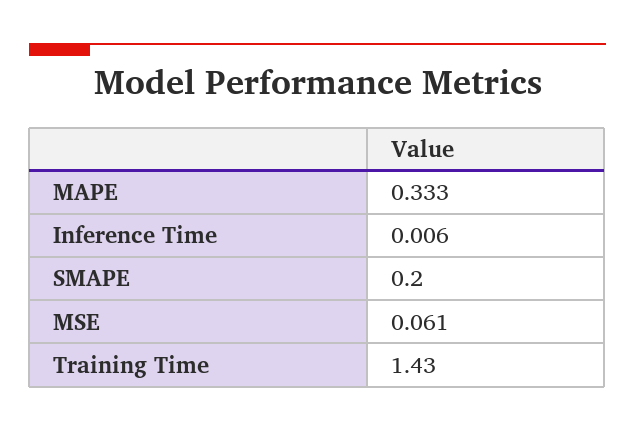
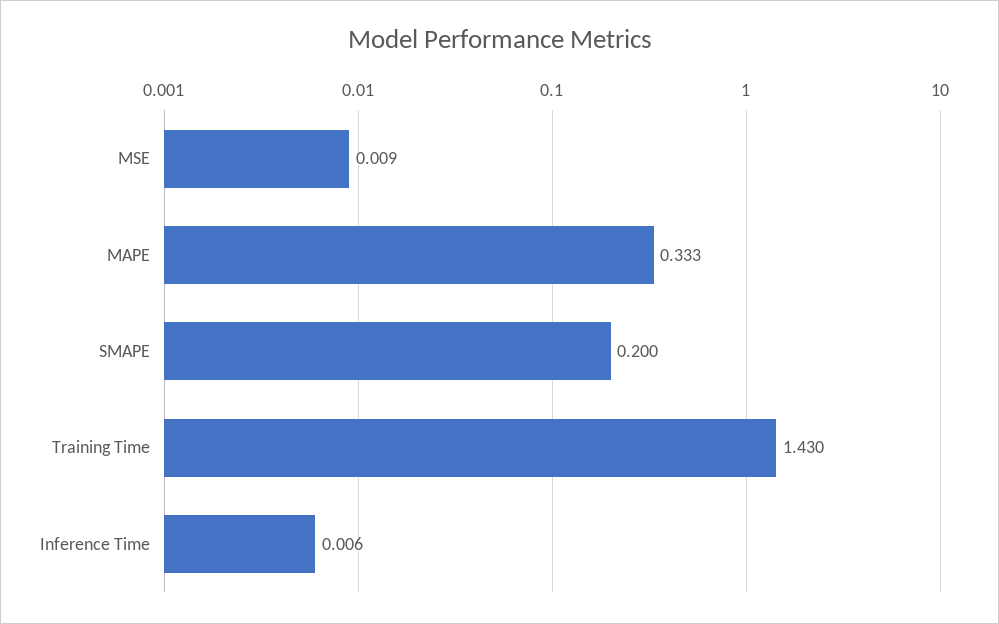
  {
    "MAPE": 0.333,
    "Inference Time": 0.006,
    "SMAPE": 0.2,
-   "MSE": 0.061,
+   "MSE": 0.009,
    "Training Time": 1.43
  }

